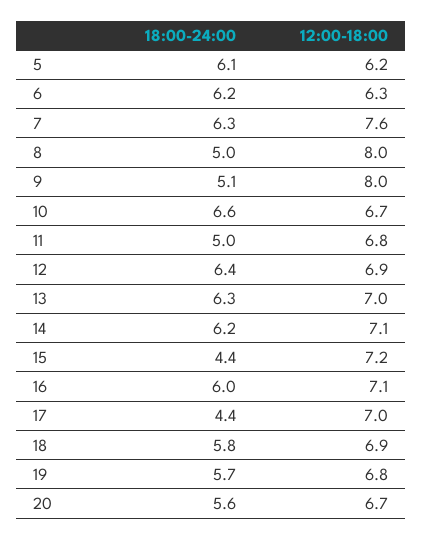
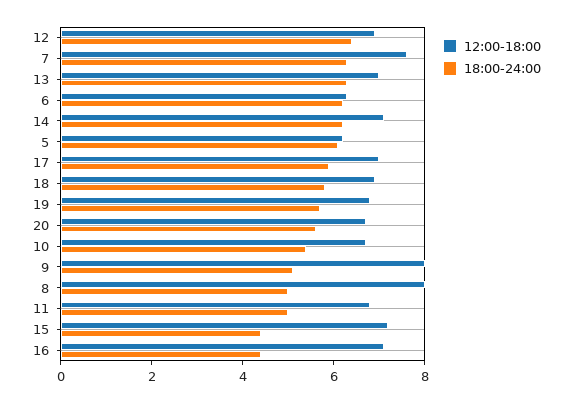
  {
    "18:00-24:00": {
      "5": 6.1,
      "6": 6.2,
      "7": 6.3,
      "8": 5,
      "9": 5.1,
-     "10": 6.6,
+     "10": 5.5,
      "11": 5,
      "12": 6.4,
      "13": 6.3,
      "14": 6.2,
      "15": 4.4,
-     "16": 6,
+     "16": 4.5,
-     "17": 4.4,
+     "17": 6,
      "18": 5.8,
      "19": 5.7,
      "20": 5.6
    },
    "12:00-18:00": {
      "5": 6.2,
      "6": 6.3,
      "7": 7.6,
      "8": 8,
      "9": 8,
      "10": 6.7,
      "11": 6.8,
      "12": 6.9,
      "13": 7,
      "14": 7.1,
      "15": 7.2,
      "16": 7.1,
      "17": 7,
      "18": 6.9,
      "19": 6.8,
      "20": 6.7
    }
  }

